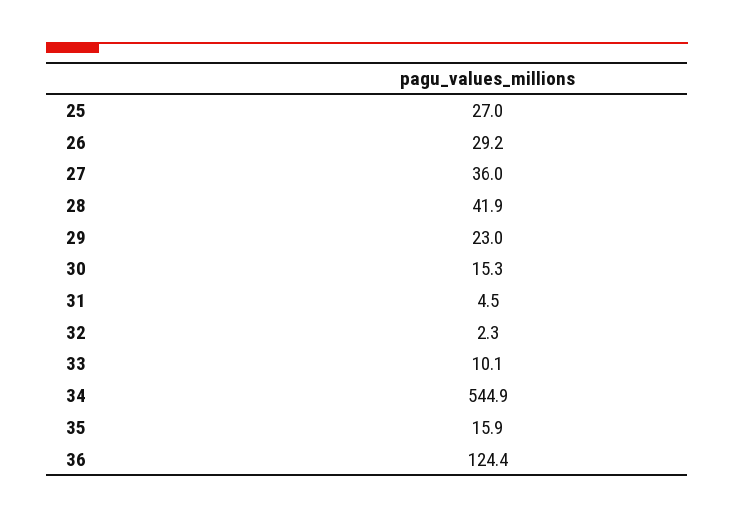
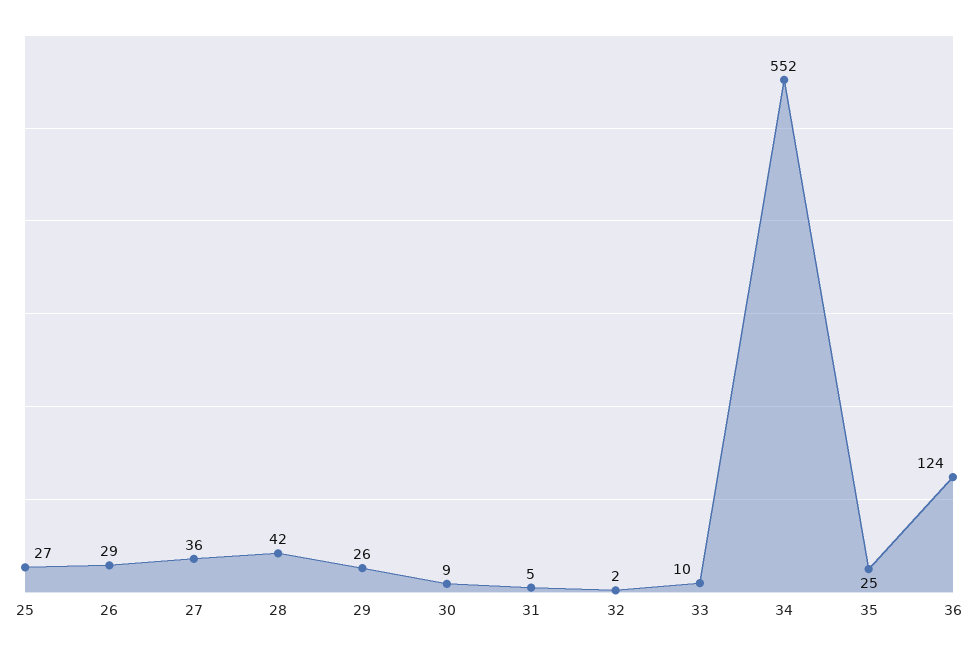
  {
    "25": 27,
    "26": 29.2,
    "27": 36,
    "28": 41.9,
-   "29": 23,
+   "29": 26,
-   "30": 15.3,
+   "30": 9,
    "31": 4.5,
    "32": 2.3,
    "33": 10.1,
-   "34": 544.9,
+   "34": 552,
-   "35": 15.9,
+   "35": 25,
    "36": 124.4
  }

